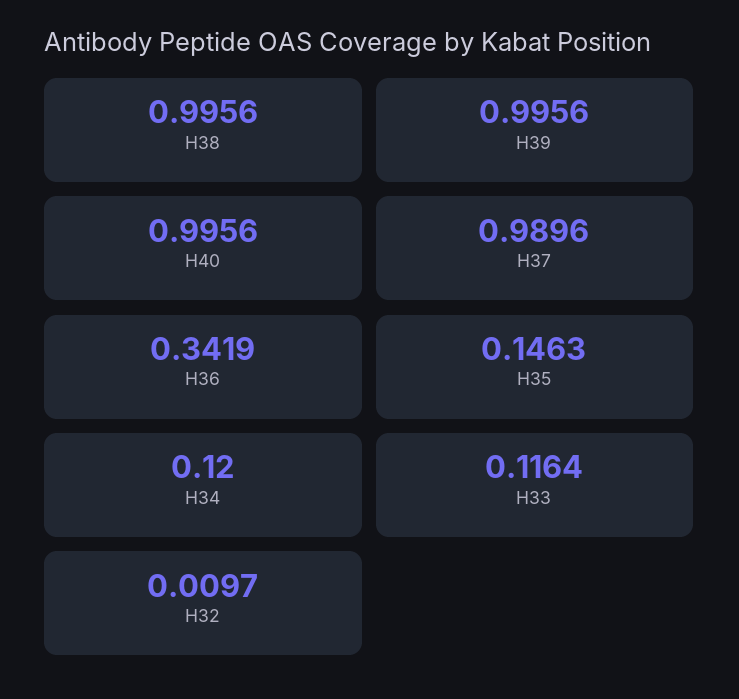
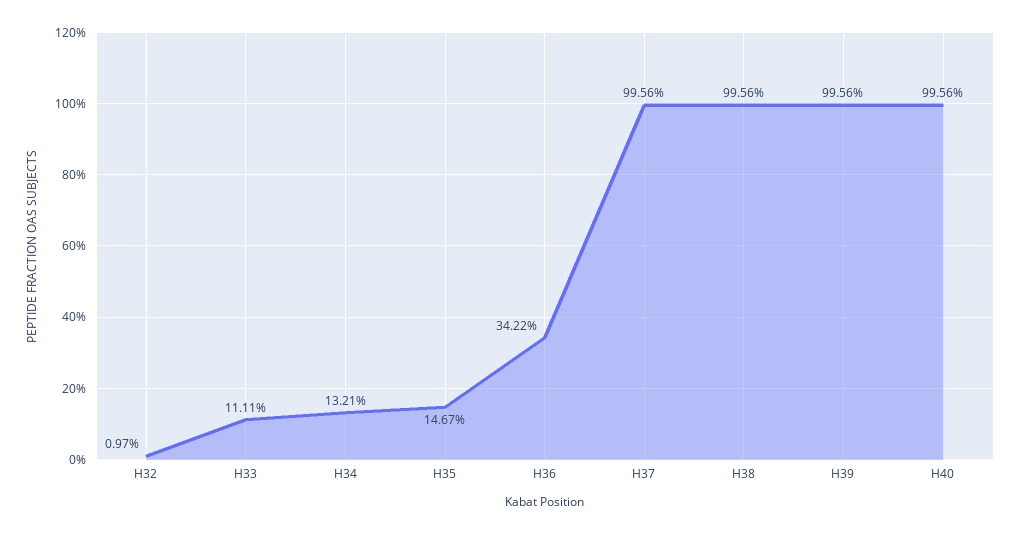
  {
    "H38": 0.9956,
    "H39": 0.9956,
    "H40": 0.9956,
-   "H37": 0.9896,
+   "H37": 0.9956,
-   "H36": 0.3419,
+   "H36": 0.3422,
-   "H35": 0.1463,
+   "H35": 0.1467,
-   "H34": 0.12,
+   "H34": 0.1321,
-   "H33": 0.1164,
+   "H33": 0.1111,
    "H32": 0.0097
  }

